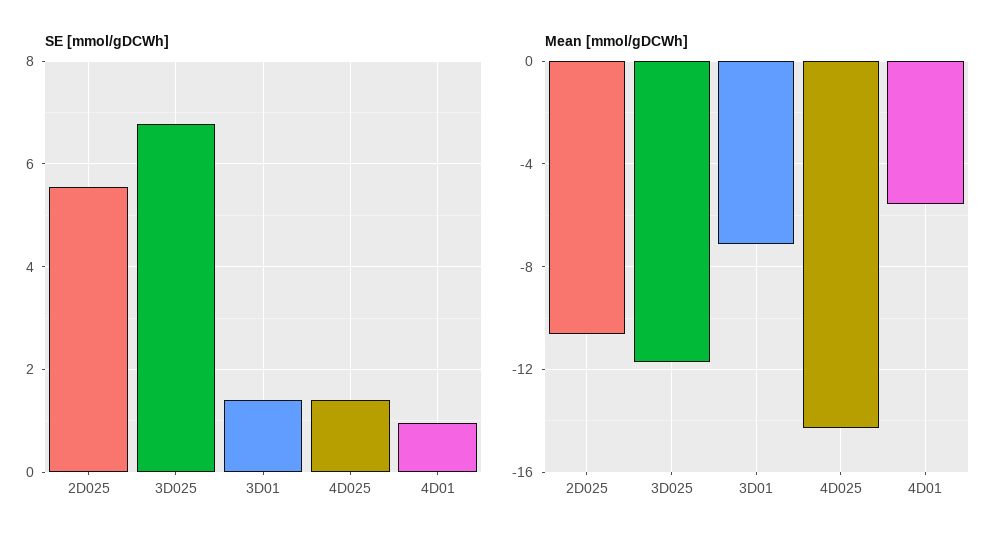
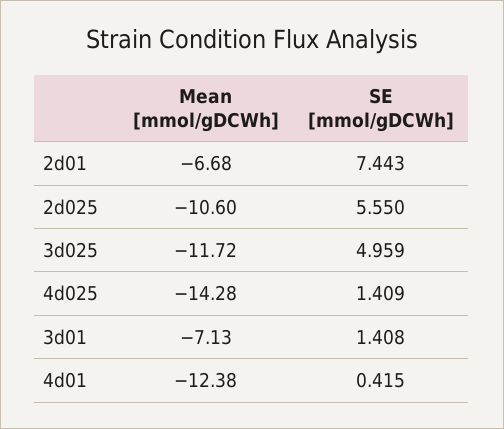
  {
    "SE [mmol/gDCWh]": {
      "2D025": 5.55,
-     "3D025": 6.8,
+     "3D025": 4.959,
      "3D01": 1.408,
      "4D025": 1.409,
-     "4D01": 1
+     "4D01": 0.415,
+     "2d01": 7.443
    },
    "Mean [mmol/gDCWh]": {
      "2D025": -10.6,
      "3D025": -11.72,
      "3D01": -7.13,
      "4D025": -14.28,
-     "4D01": -5.5
+     "4D01": -12.38,
+     "2d01": -6.68
    }
  }

